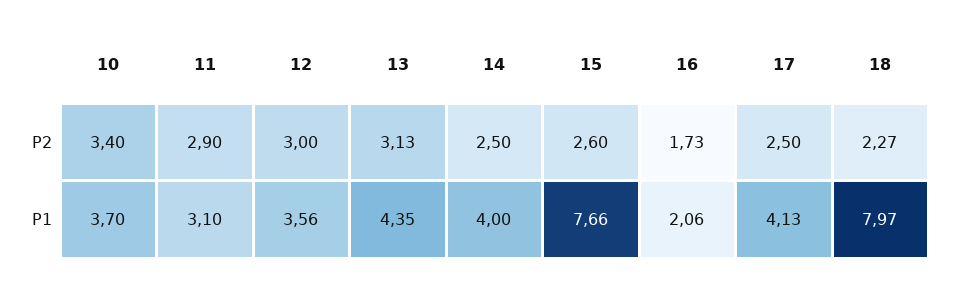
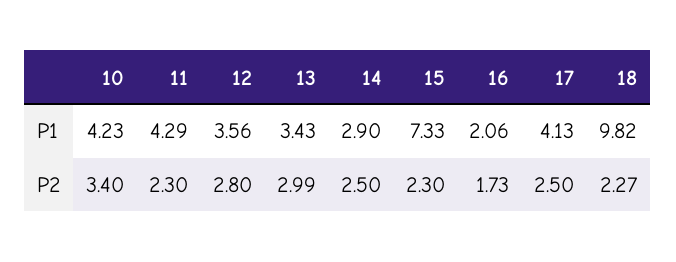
  {
    "10": {
      "P2": 3.4,
-     "P1": 3.7
+     "P1": 4.23
    },
    "11": {
-     "P2": 2.9,
+     "P2": 2.3,
-     "P1": 3.1
+     "P1": 4.29
    },
    "12": {
-     "P2": 3,
+     "P2": 2.8,
      "P1": 3.56
    },
    "13": {
-     "P2": 3.13,
+     "P2": 2.99,
-     "P1": 4.35
+     "P1": 3.43
    },
    "14": {
      "P2": 2.5,
-     "P1": 4
+     "P1": 2.9
    },
    "15": {
-     "P2": 2.6,
+     "P2": 2.3,
-     "P1": 7.66
+     "P1": 7.33
    },
    "16": {
      "P2": 1.73,
      "P1": 2.06
    },
    "17": {
      "P2": 2.5,
      "P1": 4.13
    },
    "18": {
      "P2": 2.27,
-     "P1": 7.97
+     "P1": 9.82
    }
  }

